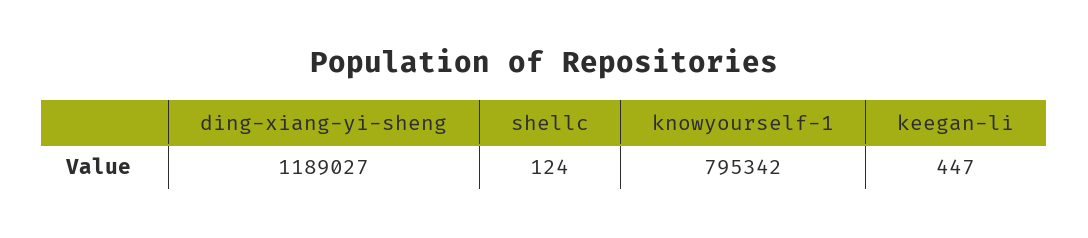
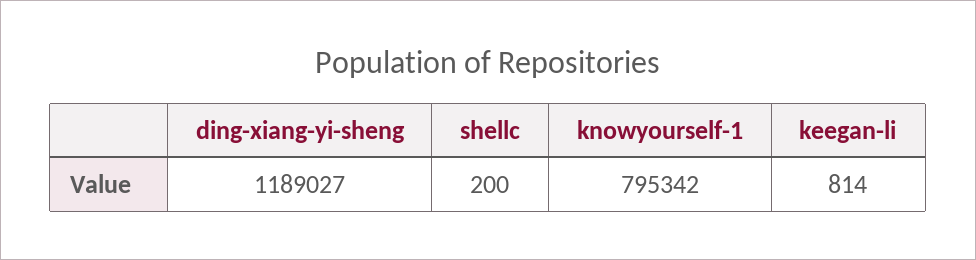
  {
    "ding-xiang-yi-sheng": 1189027,
-   "shellc": 124,
+   "shellc": 200,
    "knowyourself-1": 795342,
-   "keegan-li": 447
+   "keegan-li": 814
  }

